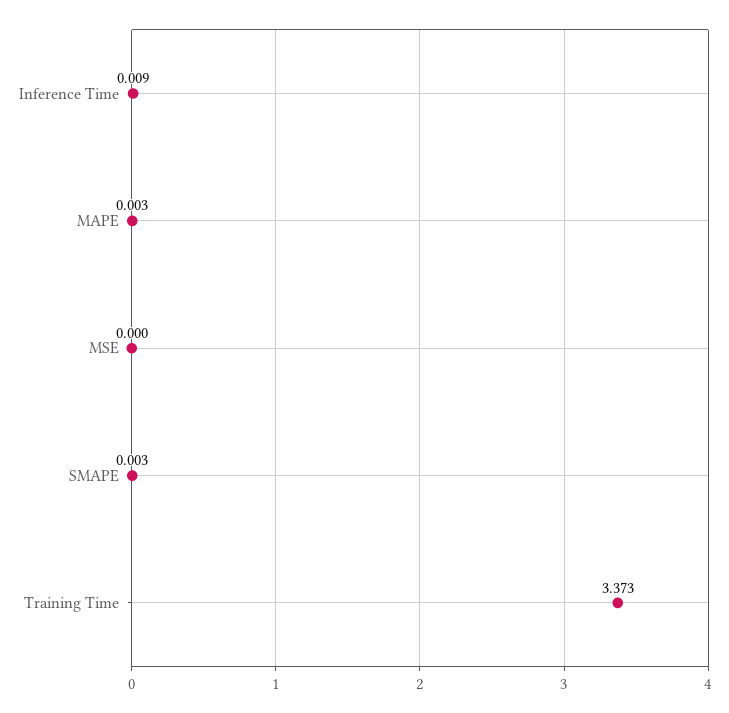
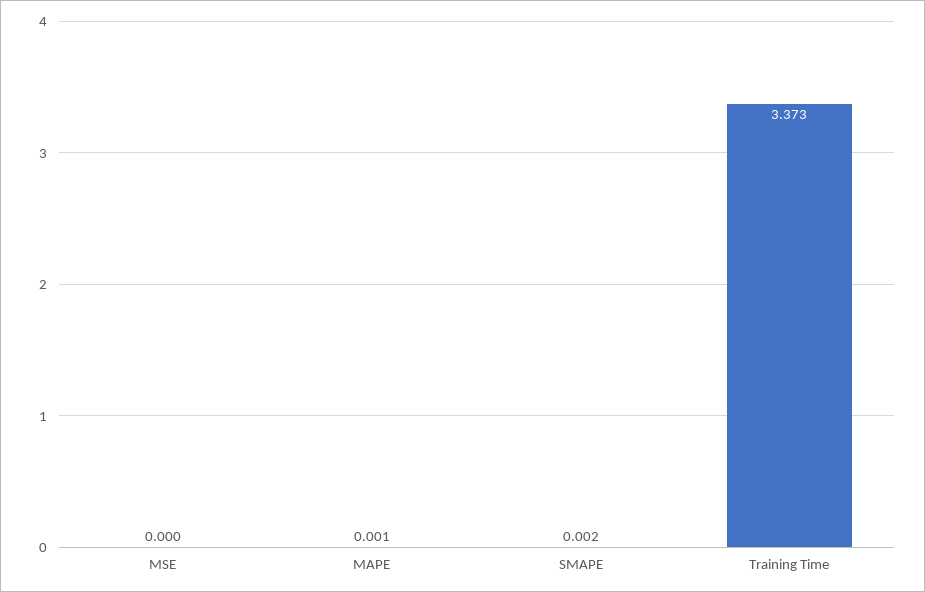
  {
-   "Inference Time": 0.009,
-   "MAPE": 0.003,
+   "MAPE": 0.001,
    "MSE": 0,
-   "SMAPE": 0.003,
+   "SMAPE": 0.002,
    "Training Time": 3.373
  }

